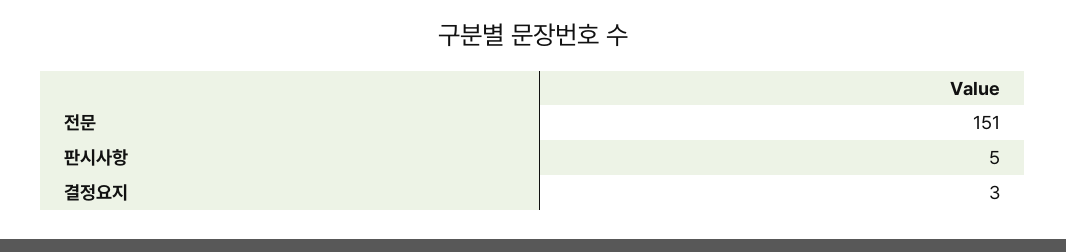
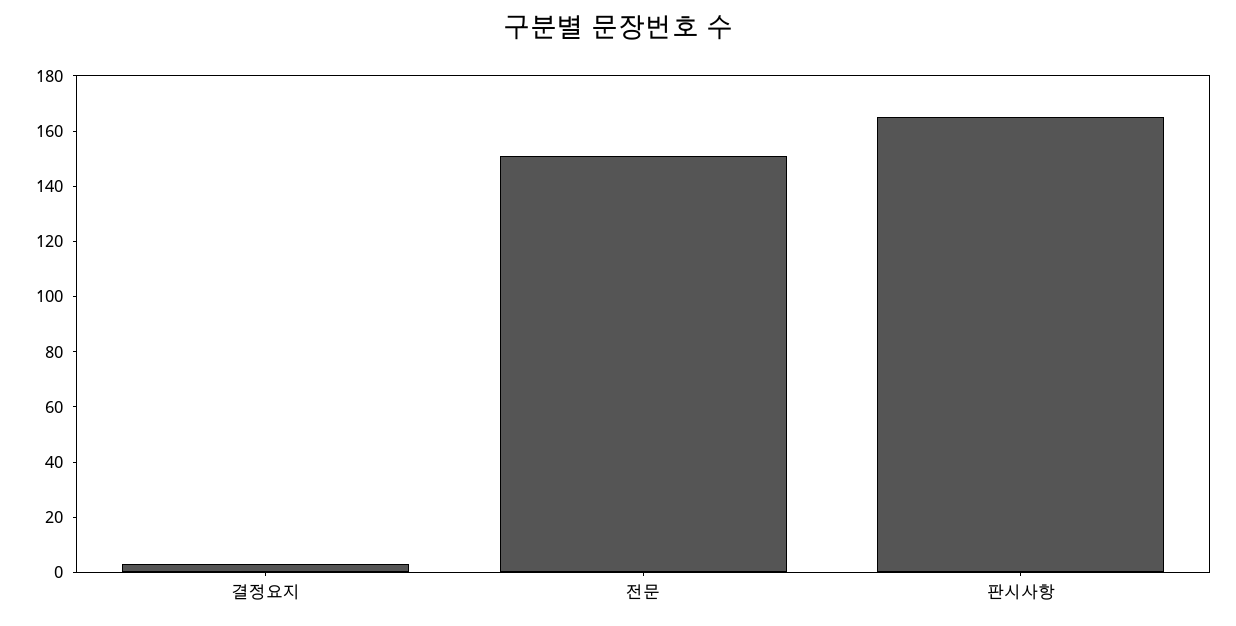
  {
    "전문": 151,
-   "판시사항": 5,
+   "판시사항": 165,
    "결정요지": 3
  }

